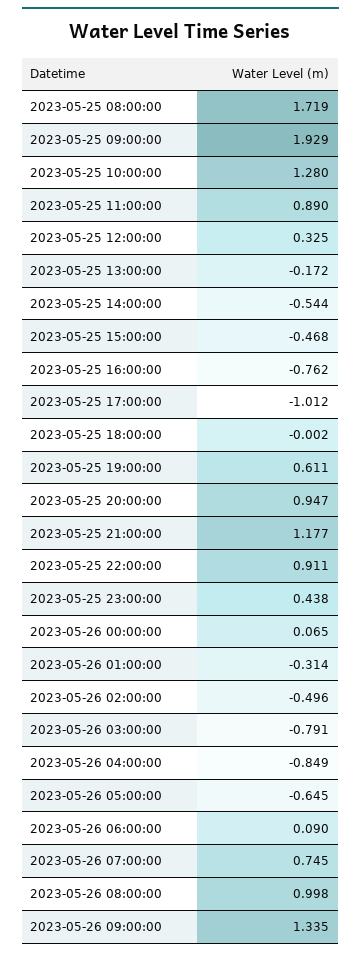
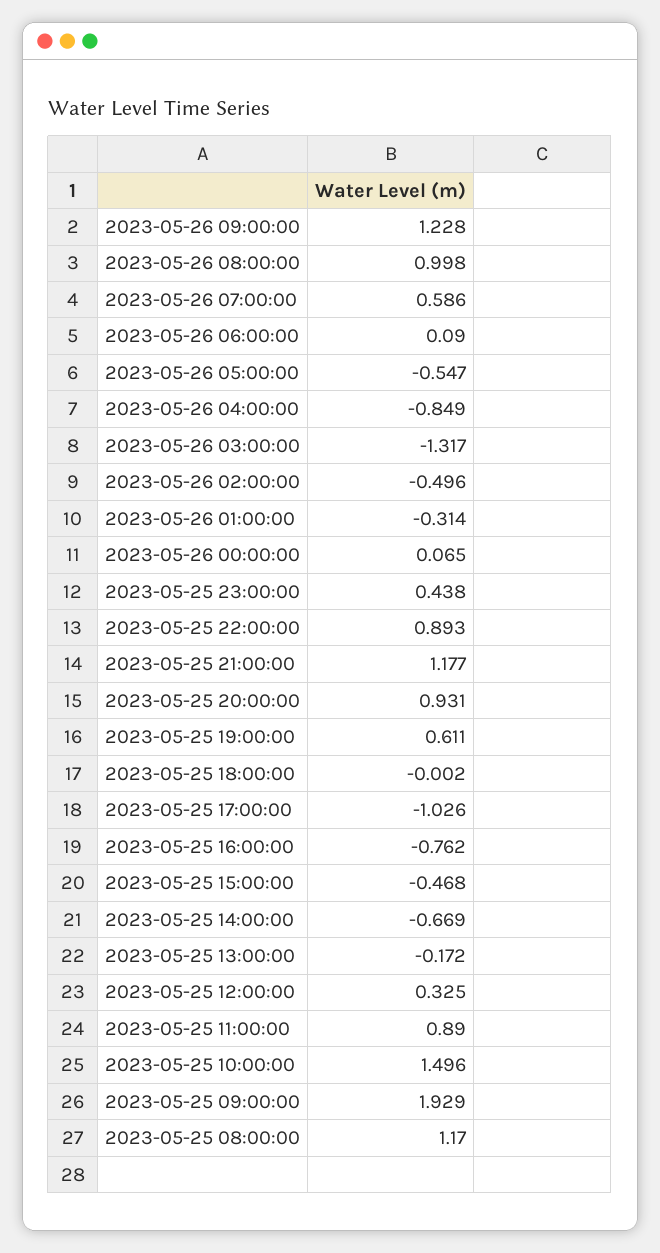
  {
-   "2023-05-25 08:00:00": 1.719,
+   "2023-05-25 08:00:00": 1.17,
    "2023-05-25 09:00:00": 1.929,
-   "2023-05-25 10:00:00": 1.28,
+   "2023-05-25 10:00:00": 1.496,
    "2023-05-25 11:00:00": 0.89,
    "2023-05-25 12:00:00": 0.325,
    "2023-05-25 13:00:00": -0.172,
-   "2023-05-25 14:00:00": -0.544,
+   "2023-05-25 14:00:00": -0.669,
    "2023-05-25 15:00:00": -0.468,
    "2023-05-25 16:00:00": -0.762,
-   "2023-05-25 17:00:00": -1.012,
+   "2023-05-25 17:00:00": -1.026,
    "2023-05-25 18:00:00": -0.002,
    "2023-05-25 19:00:00": 0.611,
-   "2023-05-25 20:00:00": 0.947,
+   "2023-05-25 20:00:00": 0.931,
    "2023-05-25 21:00:00": 1.177,
-   "2023-05-25 22:00:00": 0.911,
+   "2023-05-25 22:00:00": 0.893,
    "2023-05-25 23:00:00": 0.438,
    "2023-05-26 00:00:00": 0.065,
    "2023-05-26 01:00:00": -0.314,
    "2023-05-26 02:00:00": -0.496,
-   "2023-05-26 03:00:00": -0.791,
+   "2023-05-26 03:00:00": -1.317,
    "2023-05-26 04:00:00": -0.849,
-   "2023-05-26 05:00:00": -0.645,
+   "2023-05-26 05:00:00": -0.547,
    "2023-05-26 06:00:00": 0.09,
-   "2023-05-26 07:00:00": 0.745,
+   "2023-05-26 07:00:00": 0.586,
    "2023-05-26 08:00:00": 0.998,
-   "2023-05-26 09:00:00": 1.335
+   "2023-05-26 09:00:00": 1.228
  }

